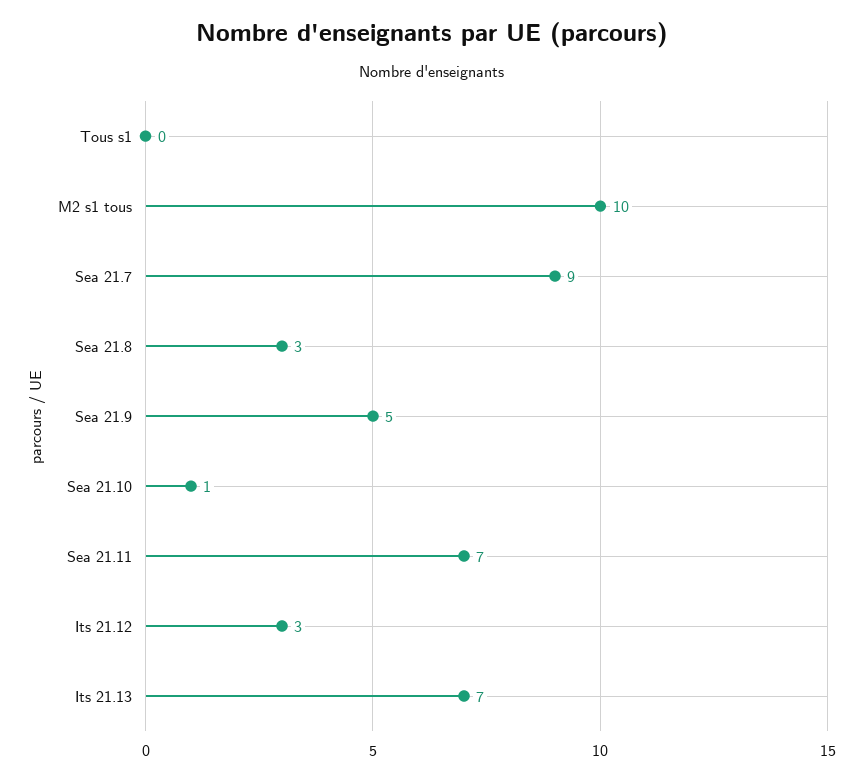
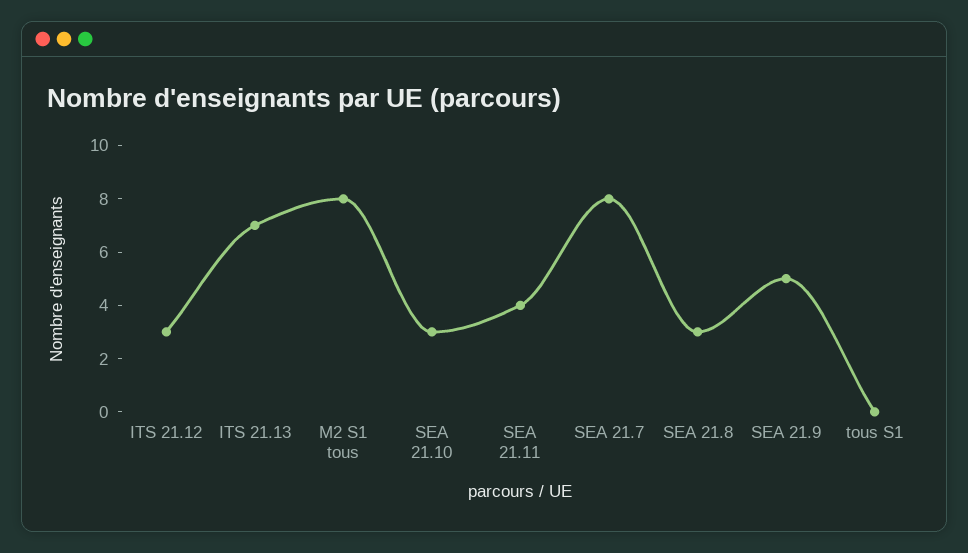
  {
    "Tous s1": 0,
-   "M2 s1 tous": 10,
+   "M2 s1 tous": 8,
-   "Sea 21.7": 9,
+   "Sea 21.7": 8,
    "Sea 21.8": 3,
    "Sea 21.9": 5,
-   "Sea 21.10": 1,
+   "Sea 21.10": 3,
-   "Sea 21.11": 7,
+   "Sea 21.11": 4,
    "Its 21.12": 3,
    "Its 21.13": 7
  }

